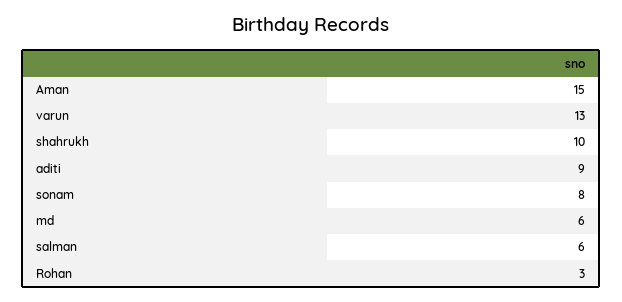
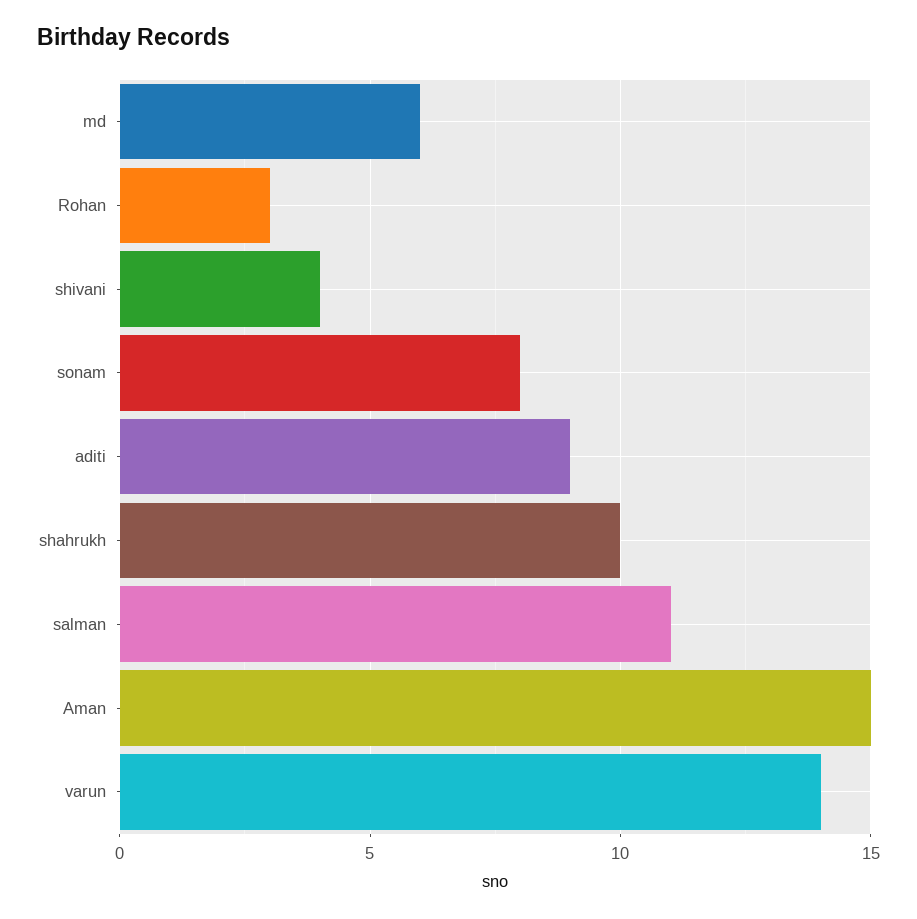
  {
    "Aman": 15,
-   "varun": 13,
+   "varun": 14,
    "shahrukh": 10,
    "aditi": 9,
    "sonam": 8,
    "md": 6,
-   "salman": 6,
+   "salman": 11,
-   "Rohan": 3
+   "Rohan": 3,
+   "shivani": 4
  }

